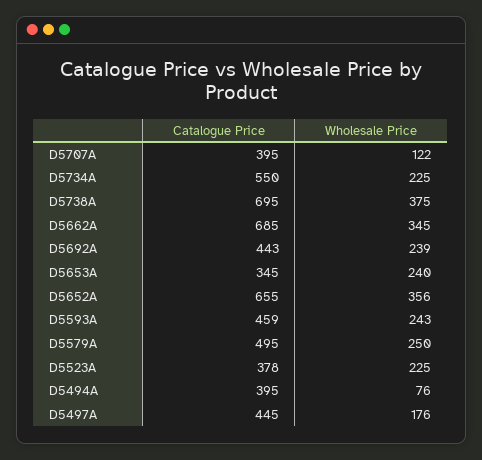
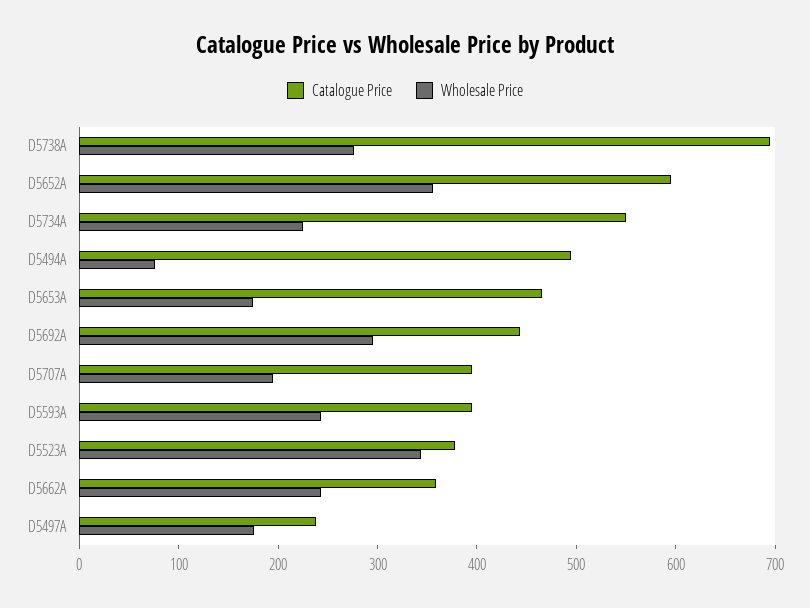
  {
    "Catalogue Price": {
      "D5707A": 395,
      "D5734A": 550,
      "D5738A": 695,
-     "D5662A": 685,
+     "D5662A": 360,
      "D5692A": 443,
-     "D5653A": 345,
+     "D5653A": 460,
-     "D5652A": 655,
+     "D5652A": 600,
-     "D5593A": 459,
+     "D5593A": 400,
-     "D5579A": 495,
      "D5523A": 378,
-     "D5494A": 395,
+     "D5494A": 500,
-     "D5497A": 445
+     "D5497A": 240
    },
    "Wholesale Price": {
-     "D5707A": 122,
+     "D5707A": 200,
      "D5734A": 225,
-     "D5738A": 375,
+     "D5738A": 280,
-     "D5662A": 345,
+     "D5662A": 240,
-     "D5692A": 239,
+     "D5692A": 300,
-     "D5653A": 240,
+     "D5653A": 180,
      "D5652A": 356,
      "D5593A": 243,
-     "D5579A": 250,
-     "D5523A": 225,
+     "D5523A": 340,
      "D5494A": 76,
      "D5497A": 176
    }
  }

